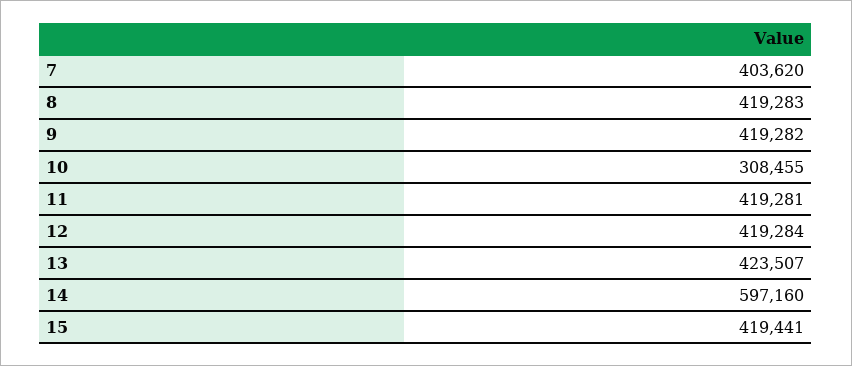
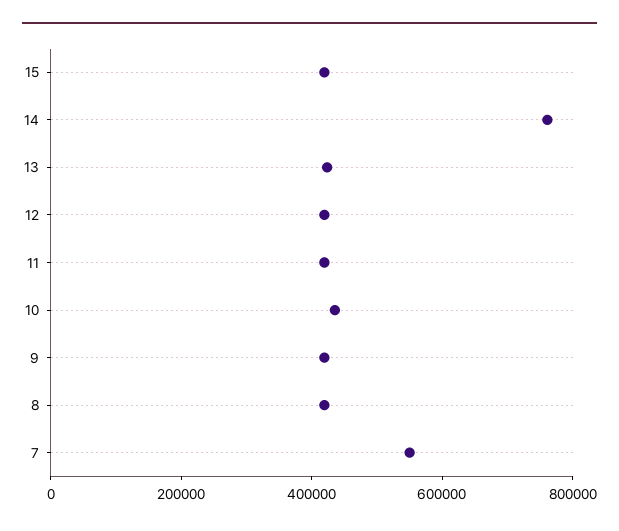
  {
-   "7": 403620,
+   "7": 550000,
    "8": 419283,
    "9": 419282,
-   "10": 308455,
+   "10": 450000,
    "11": 419281,
    "12": 419284,
    "13": 423507,
-   "14": 597160,
+   "14": 750000,
    "15": 419441
  }

